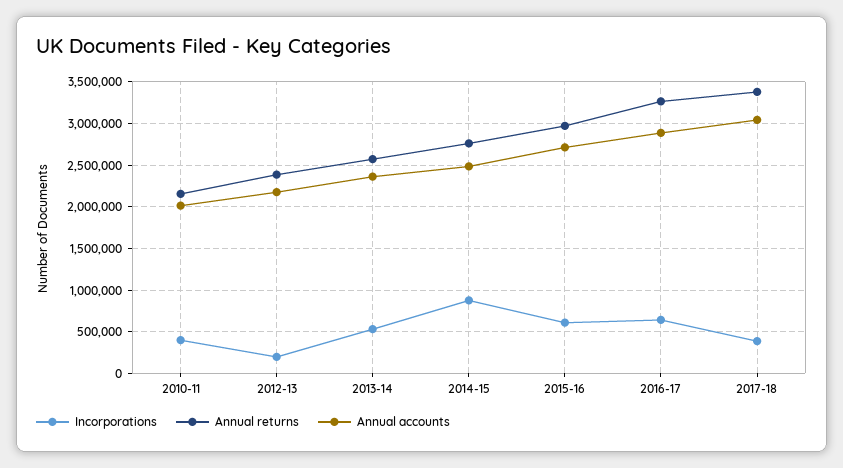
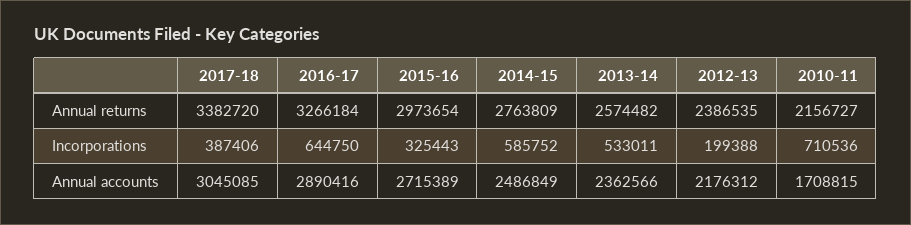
  {
    "Incorporations": {
-     "2010-11": 400000,
+     "2010-11": 710536,
      "2012-13": 199388,
      "2013-14": 533011,
-     "2014-15": 900000,
+     "2014-15": 585752,
-     "2015-16": 600000,
+     "2015-16": 325443,
      "2016-17": 644750,
      "2017-18": 387406
    },
    "Annual returns": {
      "2010-11": 2156727,
      "2012-13": 2386535,
      "2013-14": 2574482,
      "2014-15": 2763809,
      "2015-16": 2973654,
      "2016-17": 3266184,
      "2017-18": 3382720
    },
    "Annual accounts": {
-     "2010-11": 2000000,
+     "2010-11": 1708815,
      "2012-13": 2176312,
      "2013-14": 2362566,
      "2014-15": 2486849,
      "2015-16": 2715389,
      "2016-17": 2890416,
      "2017-18": 3045085
    }
  }

